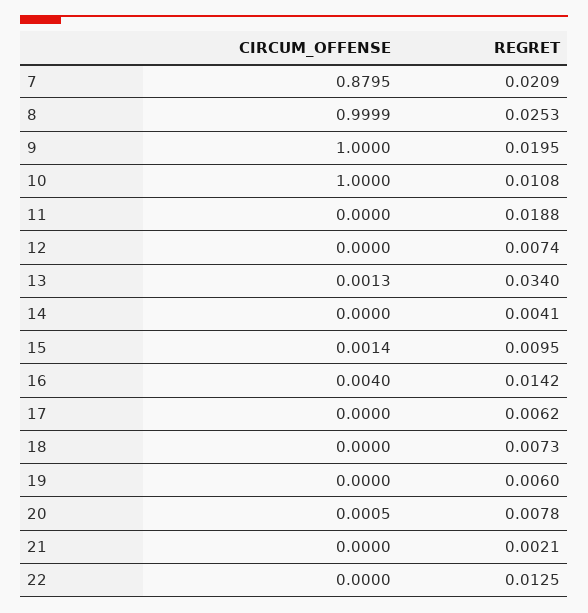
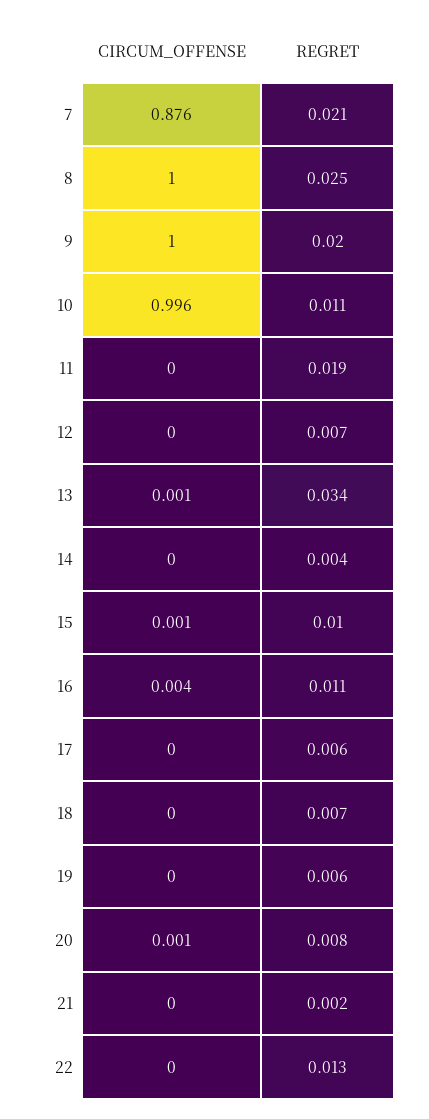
  {
    "CIRCUM_OFFENSE": {
-     "7": 0.8795,
+     "7": 0.876,
      "8": 0.9999,
      "9": 1,
-     "10": 1,
+     "10": 0.996,
      "11": 0,
      "12": 0,
      "13": 0.0013,
      "14": 0,
      "15": 0.0014,
      "16": 0.004,
      "17": 0,
      "18": 0,
      "19": 0,
      "20": 0.0005,
      "21": 0,
      "22": 0
    },
    "REGRET": {
      "7": 0.0209,
      "8": 0.0253,
      "9": 0.0195,
      "10": 0.0108,
      "11": 0.0188,
      "12": 0.0074,
      "13": 0.034,
      "14": 0.0041,
      "15": 0.0095,
-     "16": 0.0142,
+     "16": 0.011,
      "17": 0.0062,
      "18": 0.0073,
      "19": 0.006,
      "20": 0.0078,
      "21": 0.0021,
      "22": 0.0125
    }
  }

